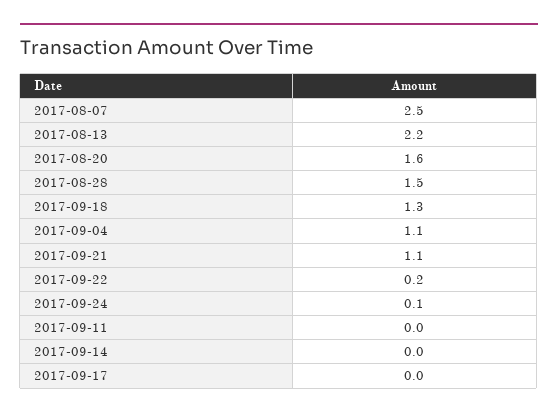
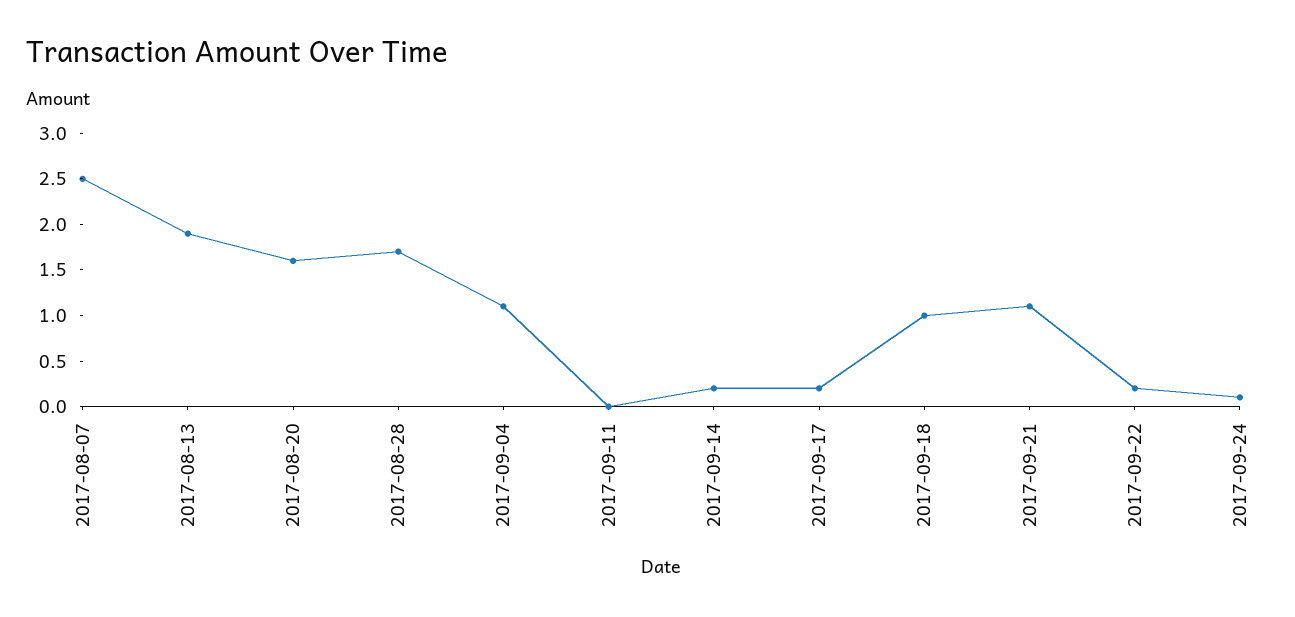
  {
    "2017-08-07": 2.5,
-   "2017-08-13": 2.2,
+   "2017-08-13": 1.9,
    "2017-08-20": 1.6,
-   "2017-08-28": 1.5,
+   "2017-08-28": 1.7,
-   "2017-09-18": 1.3,
+   "2017-09-18": 1,
    "2017-09-04": 1.1,
    "2017-09-21": 1.1,
    "2017-09-22": 0.2,
    "2017-09-24": 0.1,
    "2017-09-11": 0,
-   "2017-09-14": 0,
+   "2017-09-14": 0.2,
-   "2017-09-17": 0
+   "2017-09-17": 0.2
  }

